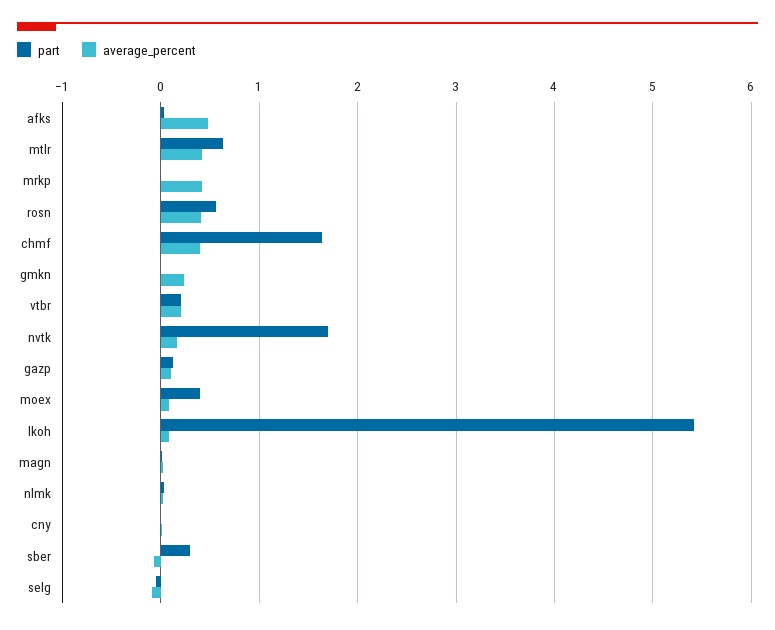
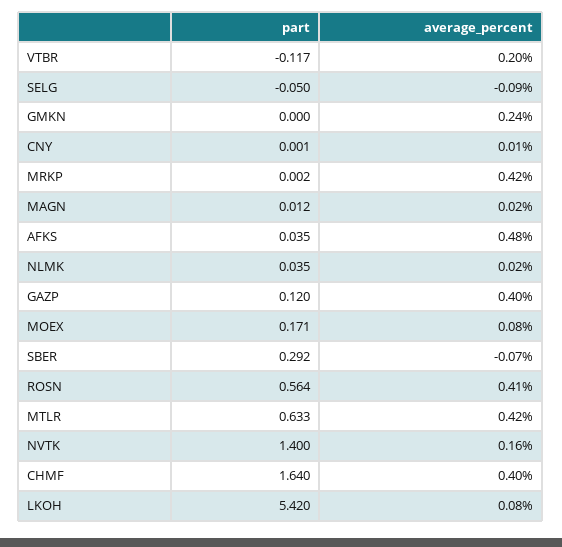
  {
    "part": {
      "afks": 0.035,
      "mtlr": 0.633,
      "mrkp": 0.002,
      "rosn": 0.564,
      "chmf": 1.64,
      "gmkn": 0,
-     "vtbr": 0.2,
+     "vtbr": -0.117,
-     "nvtk": 1.7,
+     "nvtk": 1.4,
      "gazp": 0.12,
-     "moex": 0.4,
+     "moex": 0.171,
      "lkoh": 5.42,
      "magn": 0.012,
      "nlmk": 0.035,
      "cny": 0.001,
      "sber": 0.292,
      "selg": -0.05
    },
    "average_percent": {
      "afks": 0.48,
      "mtlr": 0.42,
      "mrkp": 0.42,
      "rosn": 0.41,
      "chmf": 0.4,
      "gmkn": 0.24,
      "vtbr": 0.2,
      "nvtk": 0.16,
-     "gazp": 0.1,
+     "gazp": 0.4,
      "moex": 0.08,
      "lkoh": 0.08,
      "magn": 0.02,
      "nlmk": 0.02,
      "cny": 0.01,
      "sber": -0.07,
      "selg": -0.09
    }
  }

